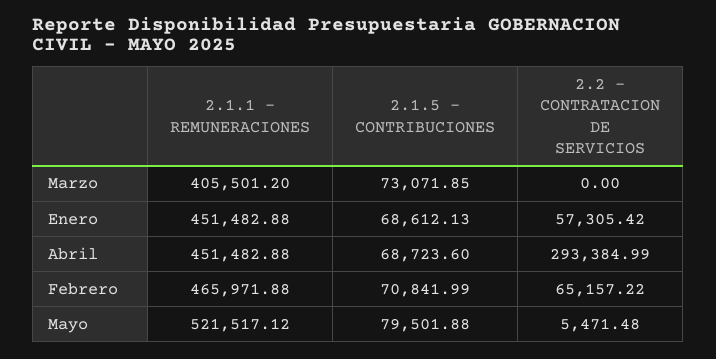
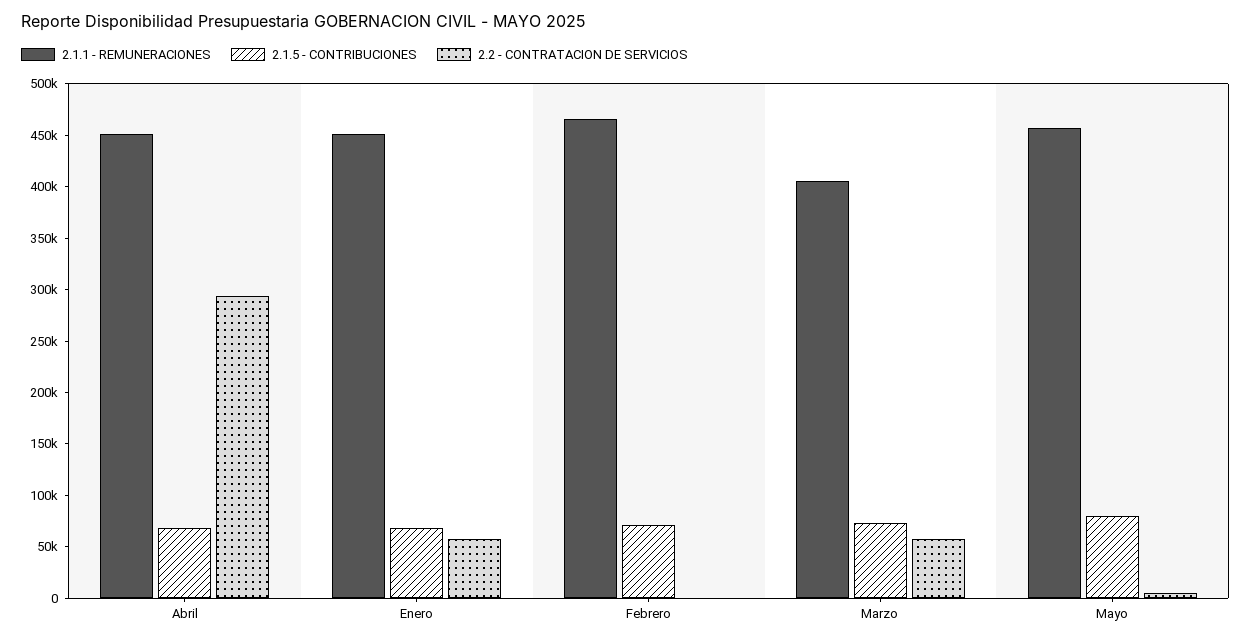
  {
    "2.1.1 - REMUNERACIONES": {
      "Marzo": 405501.2,
      "Enero": 451482.88,
      "Abril": 451482.88,
      "Febrero": 465971.88,
-     "Mayo": 521517.12
+     "Mayo": 460000
    },
    "2.1.5 - CONTRIBUCIONES": {
      "Marzo": 73071.85,
      "Enero": 68612.13,
      "Abril": 68723.6,
      "Febrero": 70841.99,
      "Mayo": 79501.88
    },
    "2.2 - CONTRATACION DE SERVICIOS": {
-     "Marzo": 0,
+     "Marzo": 60000,
      "Enero": 57305.42,
      "Abril": 293384.99,
-     "Febrero": 65157.22,
+     "Febrero": 0,
      "Mayo": 5471.48
    }
  }

